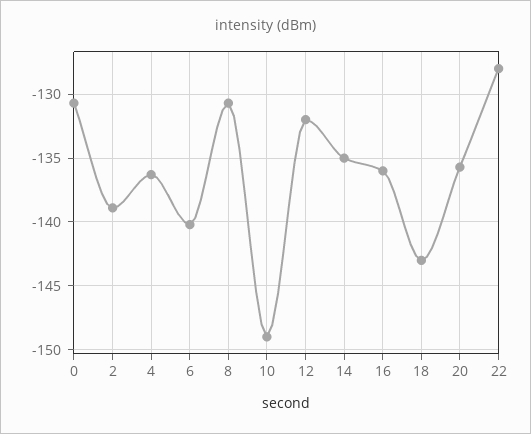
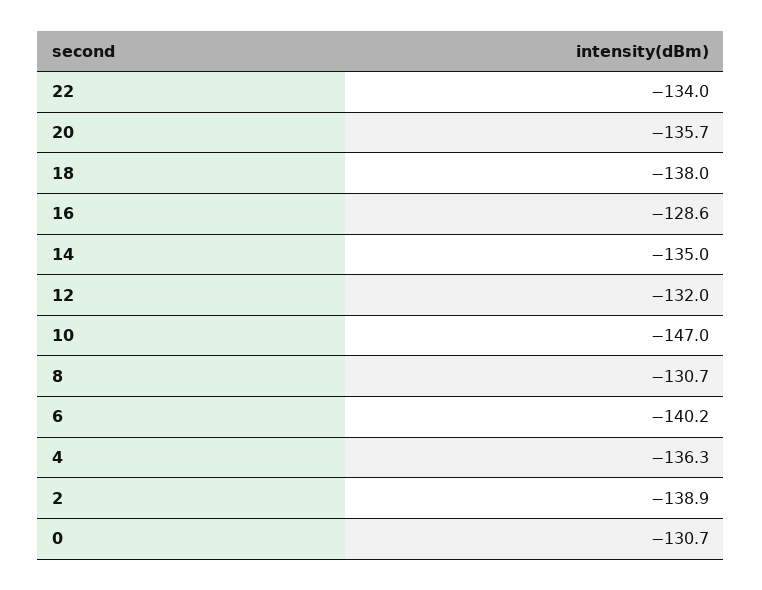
  {
    "0": -130.7,
    "2": -138.9,
    "4": -136.3,
    "6": -140.2,
    "8": -130.7,
-   "10": -149,
+   "10": -147,
    "12": -132,
    "14": -135,
-   "16": -136,
+   "16": -128.6,
-   "18": -143,
+   "18": -138,
    "20": -135.7,
-   "22": -128
+   "22": -134
  }

